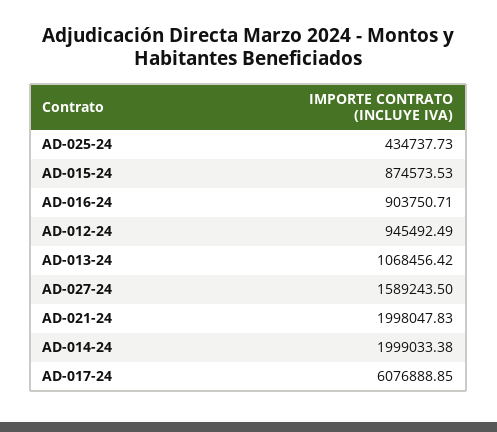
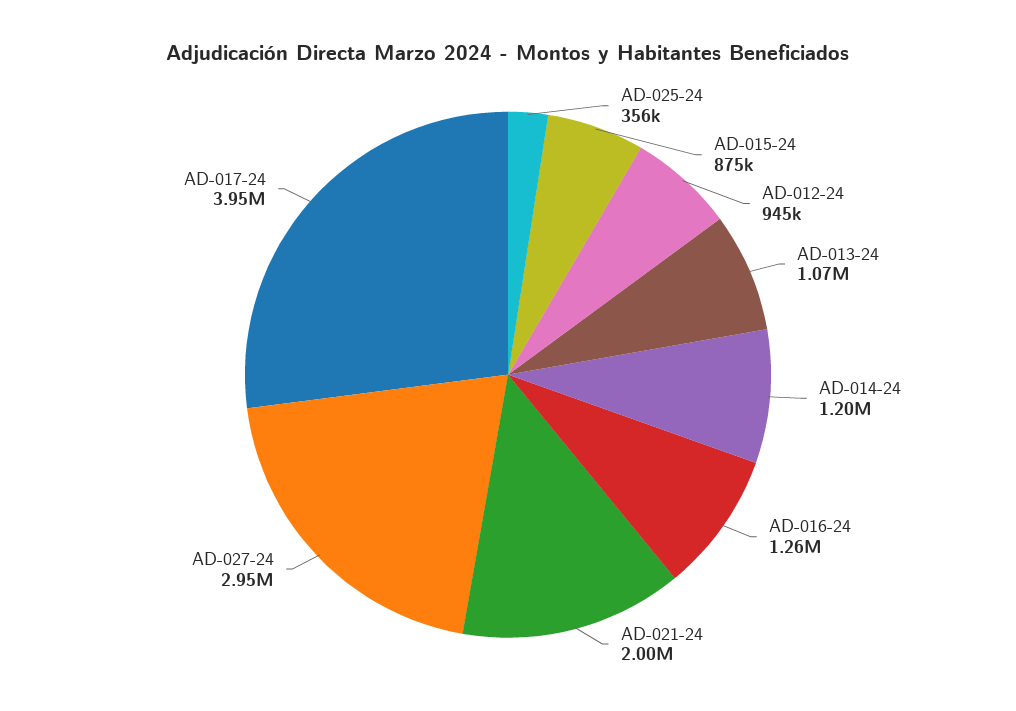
  {
-   "AD-025-24": 434737.73,
+   "AD-025-24": 356000,
    "AD-015-24": 874573.53,
-   "AD-016-24": 903750.71,
+   "AD-016-24": 1260000,
    "AD-012-24": 945492.49,
    "AD-013-24": 1068456.42,
-   "AD-027-24": 1589243.5,
+   "AD-027-24": 2950000,
    "AD-021-24": 1998047.83,
-   "AD-014-24": 1999033.38,
+   "AD-014-24": 1200000,
-   "AD-017-24": 6076888.85
+   "AD-017-24": 3950000
  }

